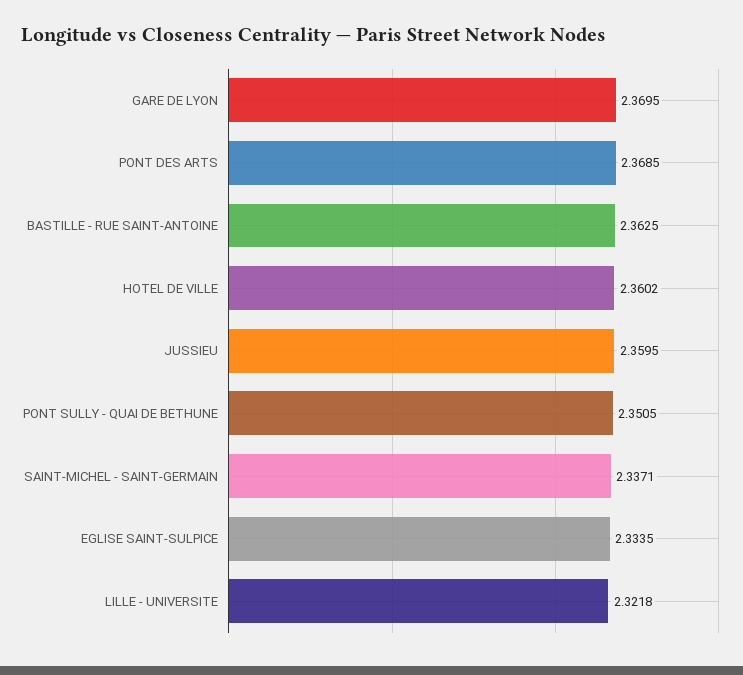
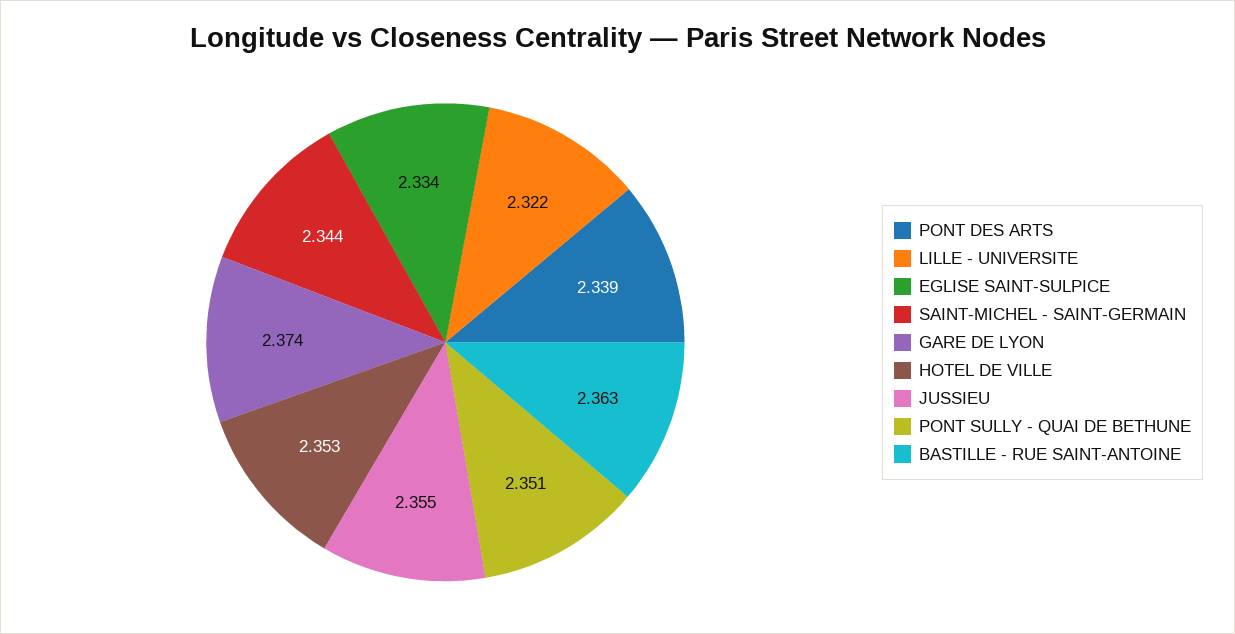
  {
-   "GARE DE LYON": 2.3695,
+   "GARE DE LYON": 2.374,
-   "PONT DES ARTS": 2.3685,
+   "PONT DES ARTS": 2.339,
    "BASTILLE - RUE SAINT-ANTOINE": 2.3625,
-   "HOTEL DE VILLE": 2.3602,
+   "HOTEL DE VILLE": 2.353,
-   "JUSSIEU": 2.3595,
+   "JUSSIEU": 2.355,
    "PONT SULLY - QUAI DE BETHUNE": 2.3505,
-   "SAINT-MICHEL - SAINT-GERMAIN": 2.3371,
+   "SAINT-MICHEL - SAINT-GERMAIN": 2.344,
    "EGLISE SAINT-SULPICE": 2.3335,
    "LILLE - UNIVERSITE": 2.3218
  }

